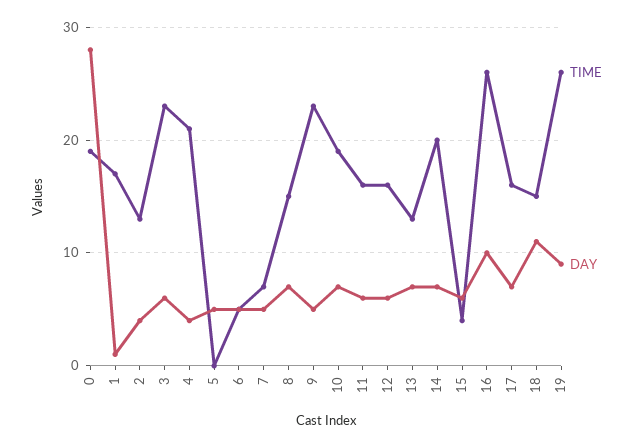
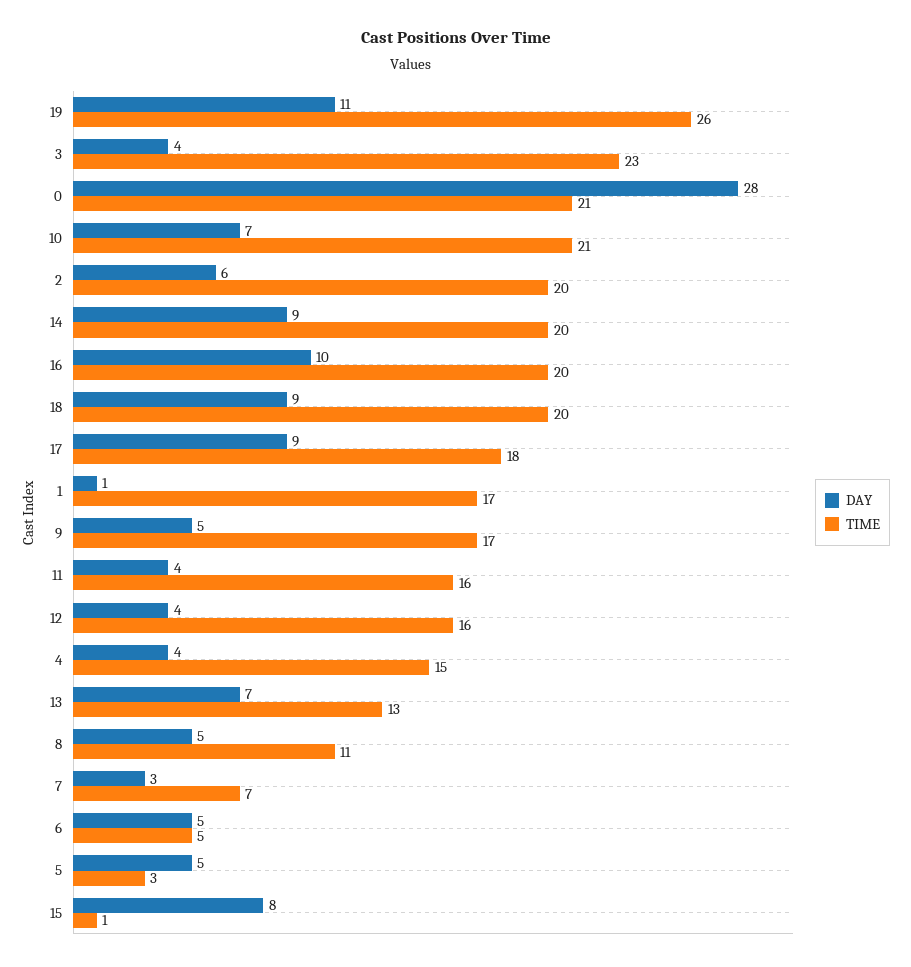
  {
    "TIME": {
-     "0": 19,
+     "0": 21,
      "1": 17,
-     "2": 13,
+     "2": 20,
      "3": 23,
-     "4": 21,
+     "4": 15,
-     "5": 0,
+     "5": 3,
      "6": 5,
      "7": 7,
-     "8": 15,
+     "8": 11,
-     "9": 23,
+     "9": 17,
-     "10": 19,
+     "10": 21,
      "11": 16,
      "12": 16,
      "13": 13,
      "14": 20,
-     "15": 4,
+     "15": 1,
-     "16": 26,
+     "16": 20,
-     "17": 16,
+     "17": 18,
-     "18": 15,
+     "18": 20,
      "19": 26
    },
    "DAY": {
      "0": 28,
      "1": 1,
-     "2": 4,
+     "2": 6,
-     "3": 6,
+     "3": 4,
      "4": 4,
      "5": 5,
      "6": 5,
-     "7": 5,
+     "7": 3,
-     "8": 7,
+     "8": 5,
      "9": 5,
      "10": 7,
-     "11": 6,
+     "11": 4,
-     "12": 6,
+     "12": 4,
      "13": 7,
-     "14": 7,
+     "14": 9,
-     "15": 6,
+     "15": 8,
      "16": 10,
-     "17": 7,
+     "17": 9,
-     "18": 11,
+     "18": 9,
-     "19": 9
+     "19": 11
    }
  }

